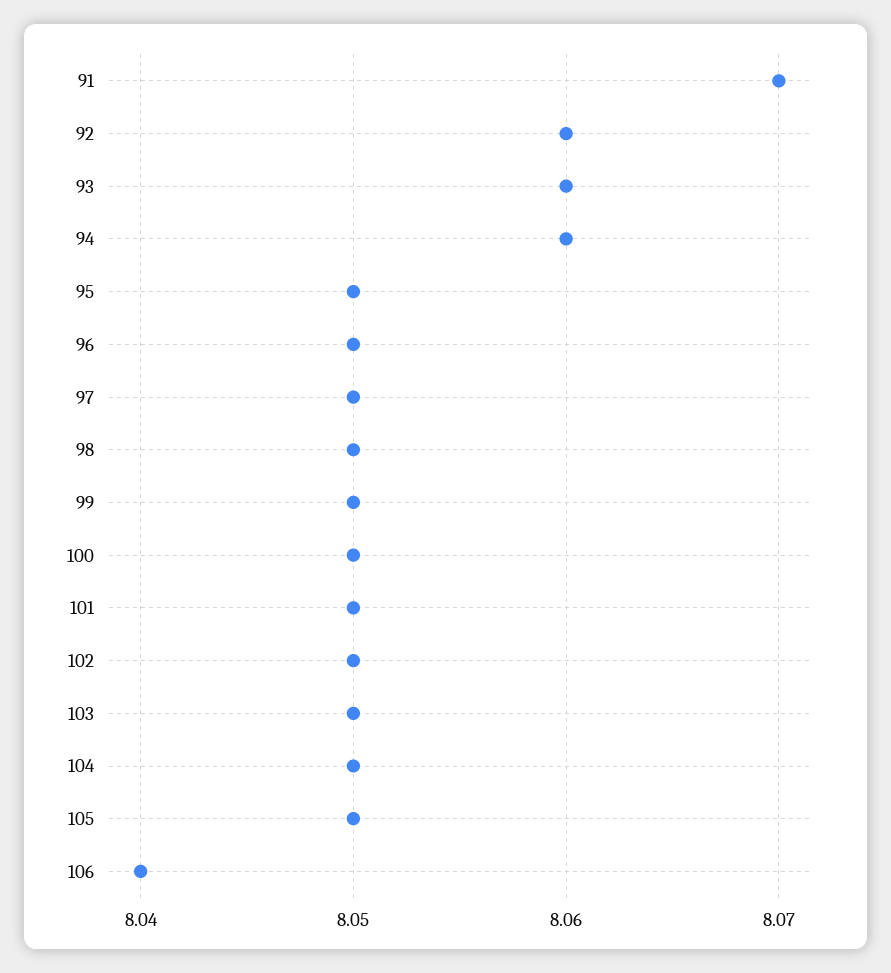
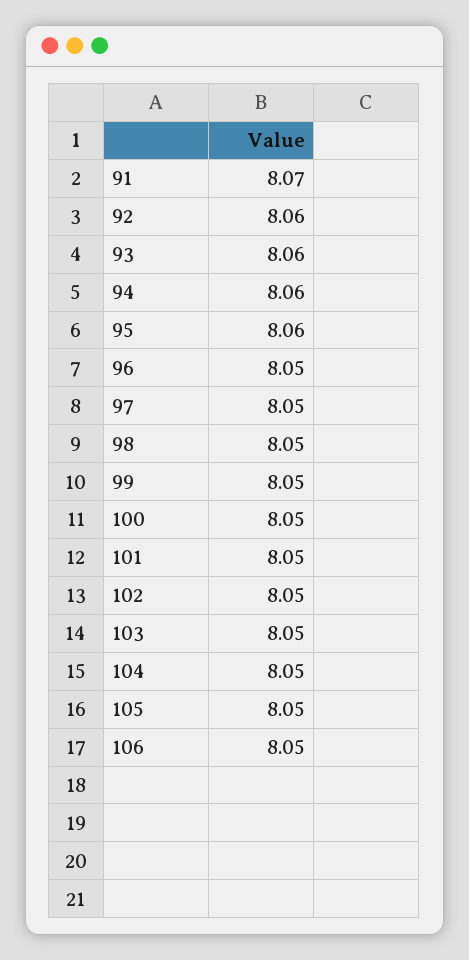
  {
    "91": 8.07,
    "92": 8.06,
    "93": 8.06,
    "94": 8.06,
-   "95": 8.05,
+   "95": 8.06,
    "96": 8.05,
    "97": 8.05,
    "98": 8.05,
    "99": 8.05,
    "100": 8.05,
    "101": 8.05,
    "102": 8.05,
    "103": 8.05,
    "104": 8.05,
    "105": 8.05,
-   "106": 8.04
+   "106": 8.05
  }

